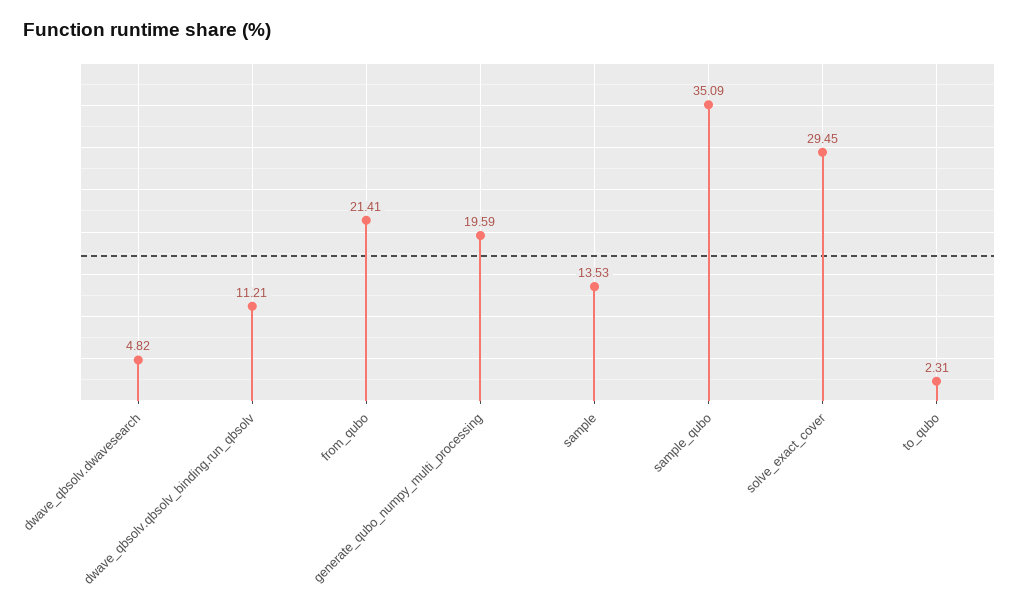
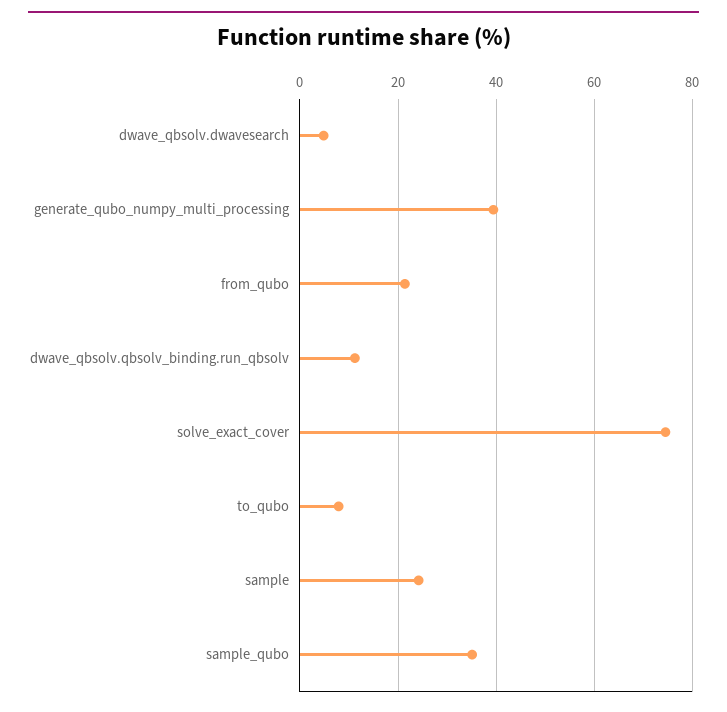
  {
    "dwave_qbsolv.dwavesearch": 4.82,
    "dwave_qbsolv.qbsolv_binding.run_qbsolv": 11.21,
    "from_qubo": 21.41,
-   "generate_qubo_numpy_multi_processing": 19.59,
+   "generate_qubo_numpy_multi_processing": 40,
-   "sample": 13.53,
+   "sample": 24,
    "sample_qubo": 35.09,
-   "solve_exact_cover": 29.45,
+   "solve_exact_cover": 74,
-   "to_qubo": 2.31
+   "to_qubo": 8
  }

